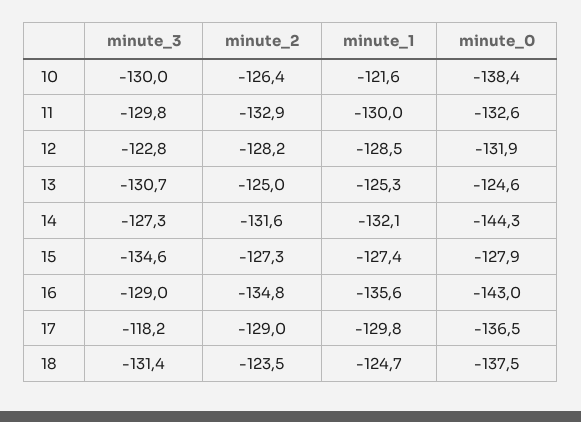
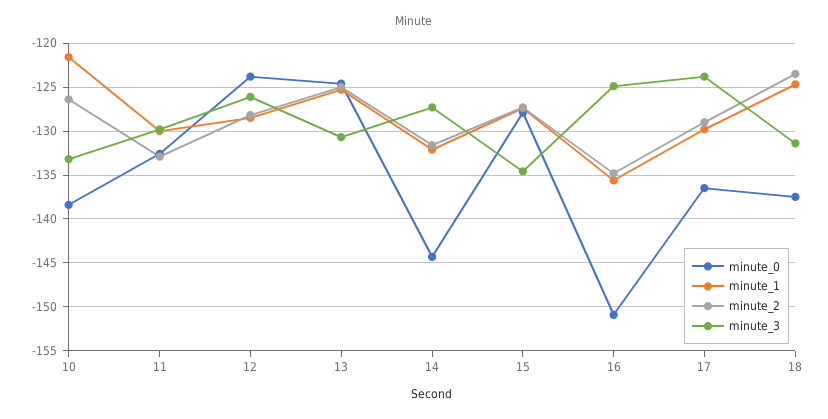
  {
    "minute_3": {
-     "10": -130,
+     "10": -133,
      "11": -129.8,
-     "12": -122.8,
+     "12": -126,
      "13": -130.7,
      "14": -127.3,
      "15": -134.6,
-     "16": -129,
+     "16": -125,
-     "17": -118.2,
+     "17": -124,
      "18": -131.4
    },
    "minute_2": {
      "10": -126.4,
      "11": -132.9,
      "12": -128.2,
      "13": -125,
      "14": -131.6,
      "15": -127.3,
      "16": -134.8,
      "17": -129,
      "18": -123.5
    },
    "minute_1": {
      "10": -121.6,
      "11": -130,
      "12": -128.5,
      "13": -125.3,
      "14": -132.1,
      "15": -127.4,
      "16": -135.6,
      "17": -129.8,
      "18": -124.7
    },
    "minute_0": {
      "10": -138.4,
      "11": -132.6,
-     "12": -131.9,
+     "12": -124,
      "13": -124.6,
      "14": -144.3,
      "15": -127.9,
-     "16": -143,
+     "16": -151,
      "17": -136.5,
      "18": -137.5
    }
  }

